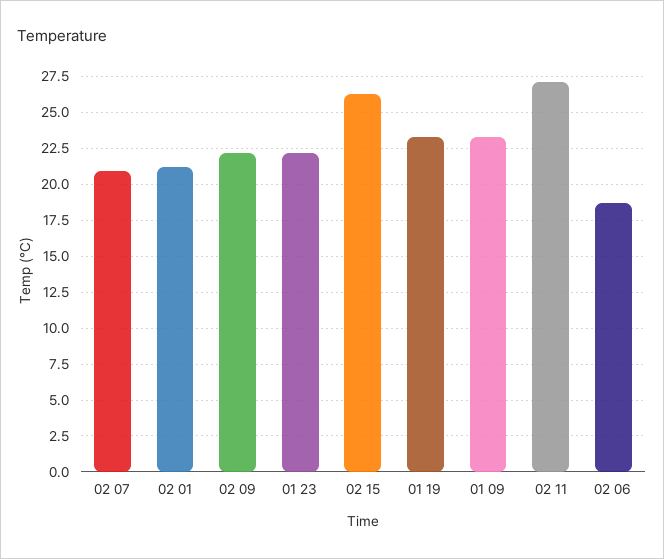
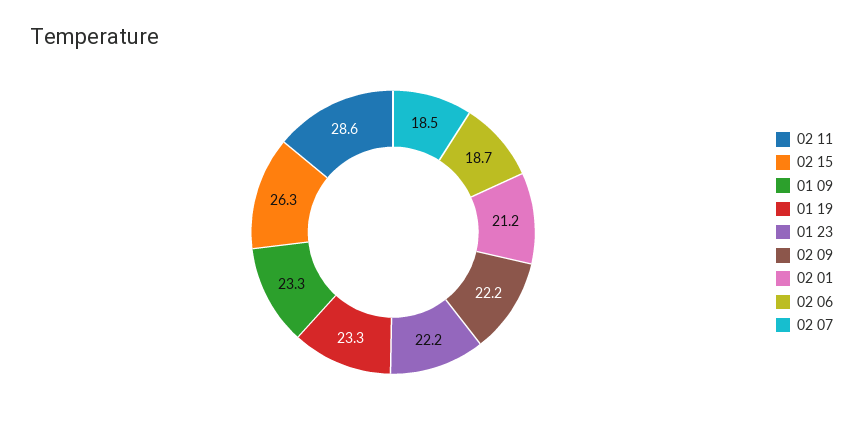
  {
-   "02 07": 21,
+   "02 07": 18.5,
    "02 01": 21.2,
    "02 09": 22.2,
    "01 23": 22.2,
    "02 15": 26.3,
    "01 19": 23.3,
    "01 09": 23.3,
-   "02 11": 27,
+   "02 11": 28.6,
    "02 06": 18.7
  }

